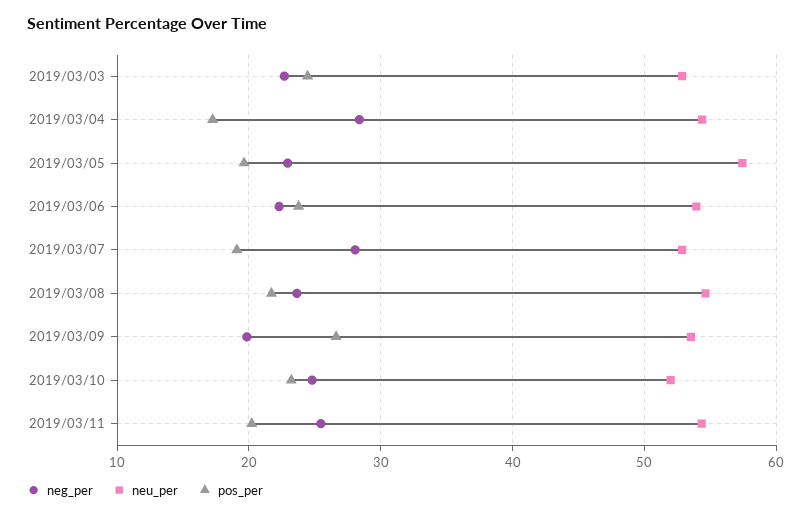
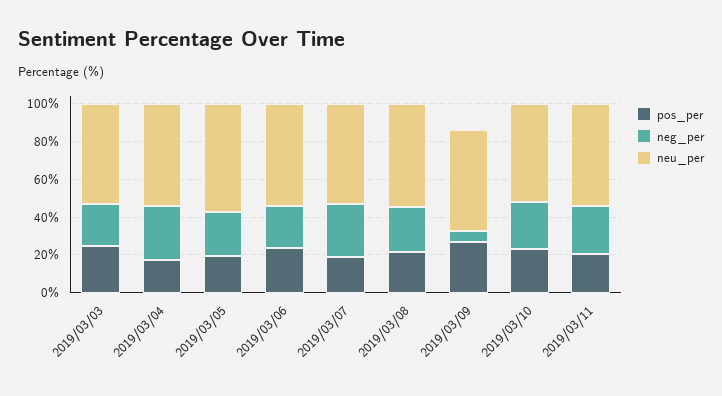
  {
    "neg_per": {
      "2019/03/03": 23,
      "2019/03/04": 28,
      "2019/03/05": 23,
      "2019/03/06": 22,
      "2019/03/07": 28,
      "2019/03/08": 24,
-     "2019/03/09": 20,
+     "2019/03/09": 5,
      "2019/03/10": 25,
      "2019/03/11": 25
    },
    "neu_per": {
      "2019/03/03": 53,
      "2019/03/04": 54,
      "2019/03/05": 57,
      "2019/03/06": 54,
      "2019/03/07": 53,
      "2019/03/08": 55,
      "2019/03/09": 54,
      "2019/03/10": 52,
      "2019/03/11": 54
    },
    "pos_per": {
      "2019/03/03": 24,
      "2019/03/04": 17,
      "2019/03/05": 20,
      "2019/03/06": 24,
      "2019/03/07": 19,
      "2019/03/08": 22,
      "2019/03/09": 27,
      "2019/03/10": 23,
      "2019/03/11": 20
    }
  }

